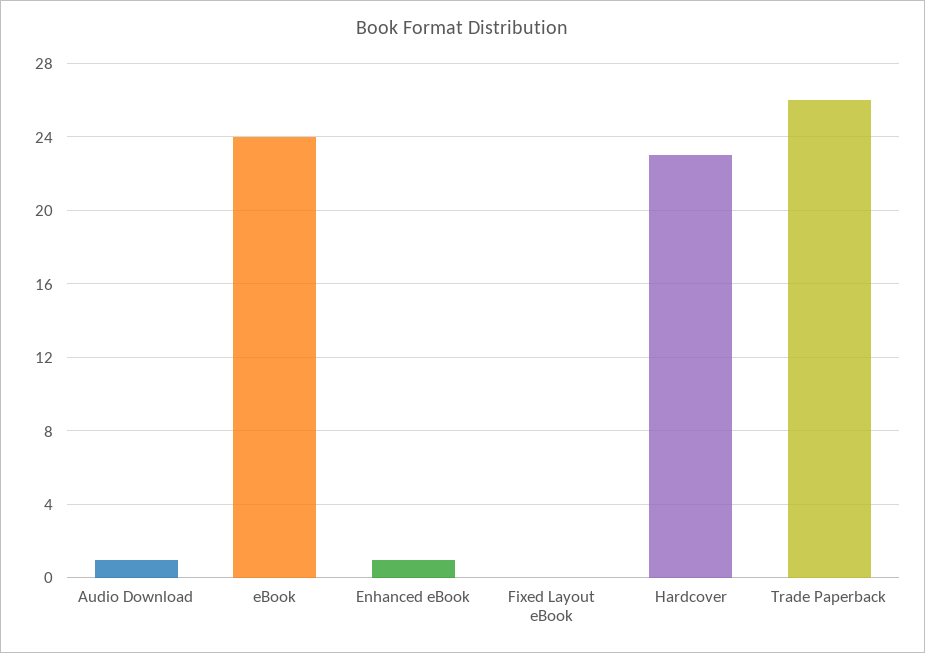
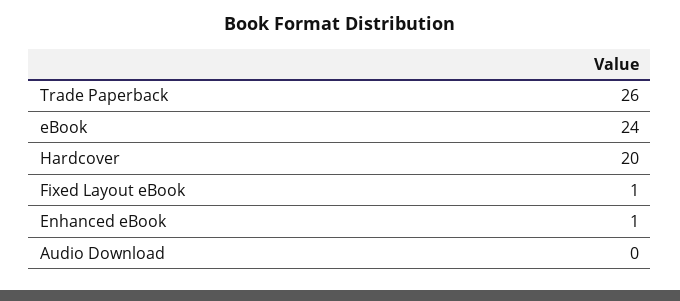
  {
-   "Audio Download": 1,
+   "Audio Download": 0,
    "eBook": 24,
    "Enhanced eBook": 1,
-   "Fixed Layout eBook": 0,
+   "Fixed Layout eBook": 1,
-   "Hardcover": 23,
+   "Hardcover": 20,
    "Trade Paperback": 26
  }

